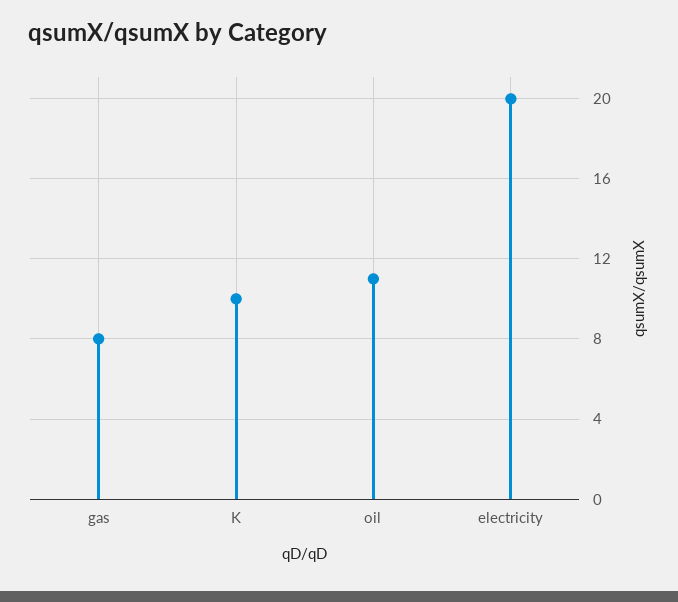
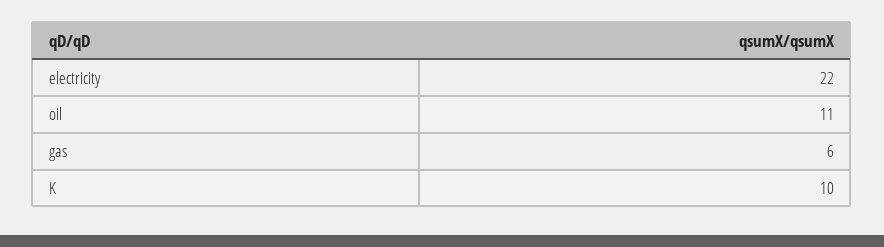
  {
-   "gas": 8,
+   "gas": 6,
    "K": 10,
    "oil": 11,
-   "electricity": 20
+   "electricity": 22
  }

